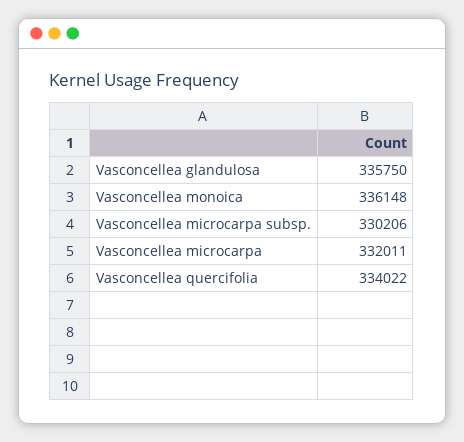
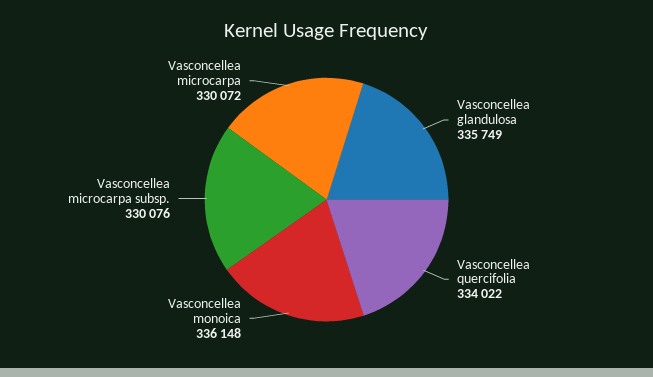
  {
-   "Vasconcellea glandulosa": 335750,
+   "Vasconcellea glandulosa": 335749,
    "Vasconcellea monoica": 336148,
-   "Vasconcellea microcarpa subsp.": 330206,
+   "Vasconcellea microcarpa subsp.": 330076,
-   "Vasconcellea microcarpa": 332011,
+   "Vasconcellea microcarpa": 330072,
    "Vasconcellea quercifolia": 334022
  }

